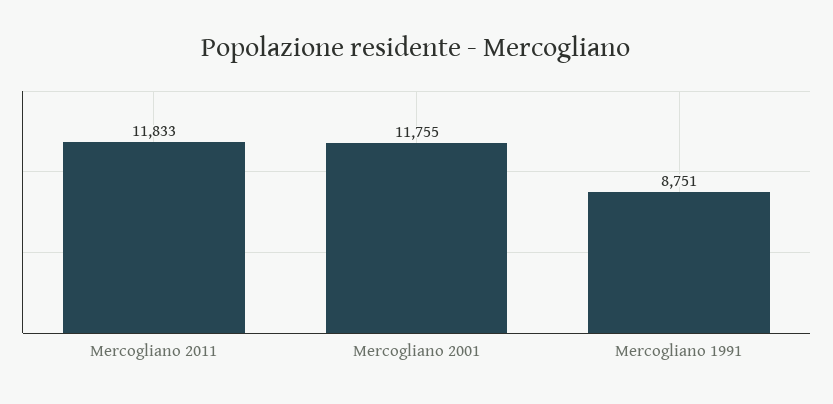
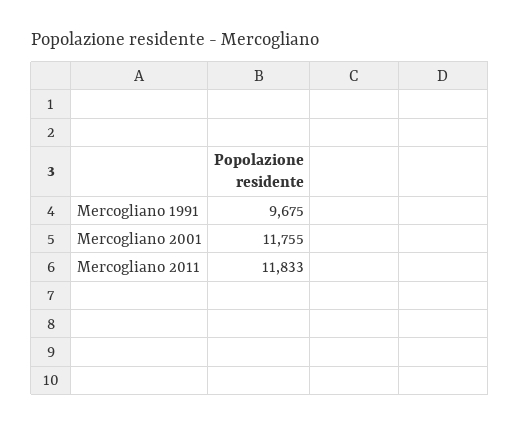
  {
    "Mercogliano 2011": 11833,
    "Mercogliano 2001": 11755,
-   "Mercogliano 1991": 8751
+   "Mercogliano 1991": 9675
  }

